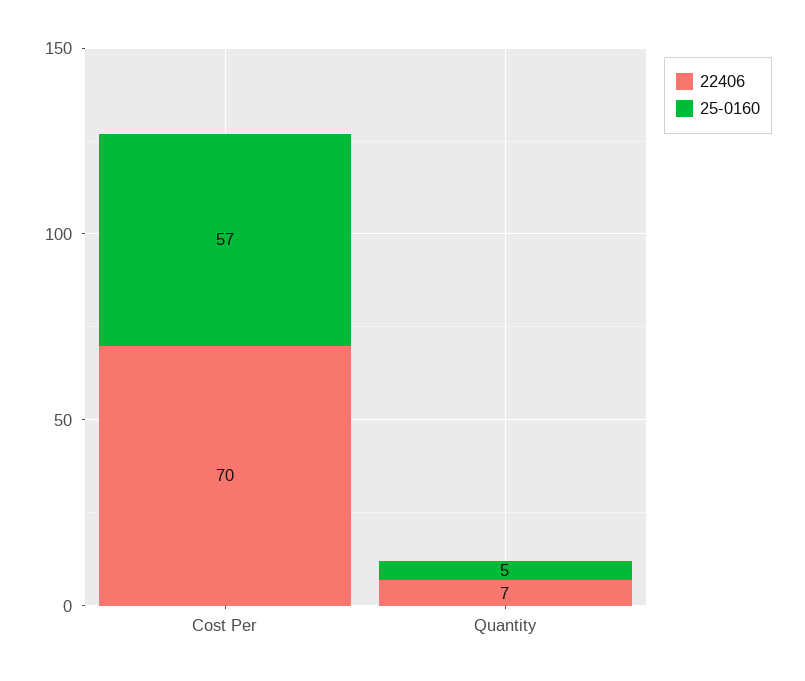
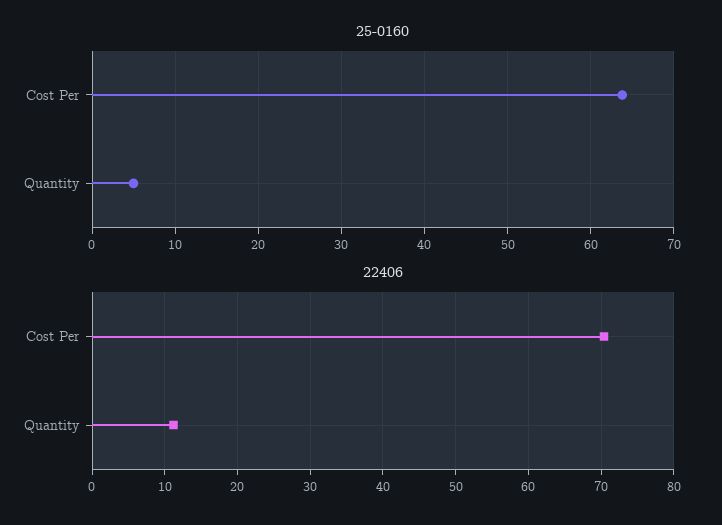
  {
    "22406": {
      "Cost Per": 70,
-     "Quantity": 7
+     "Quantity": 11
    },
    "25-0160": {
-     "Cost Per": 57,
+     "Cost Per": 64,
      "Quantity": 5
    }
  }

